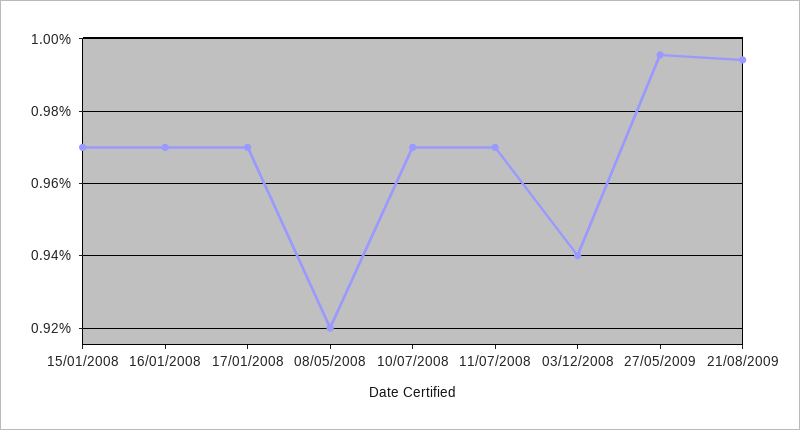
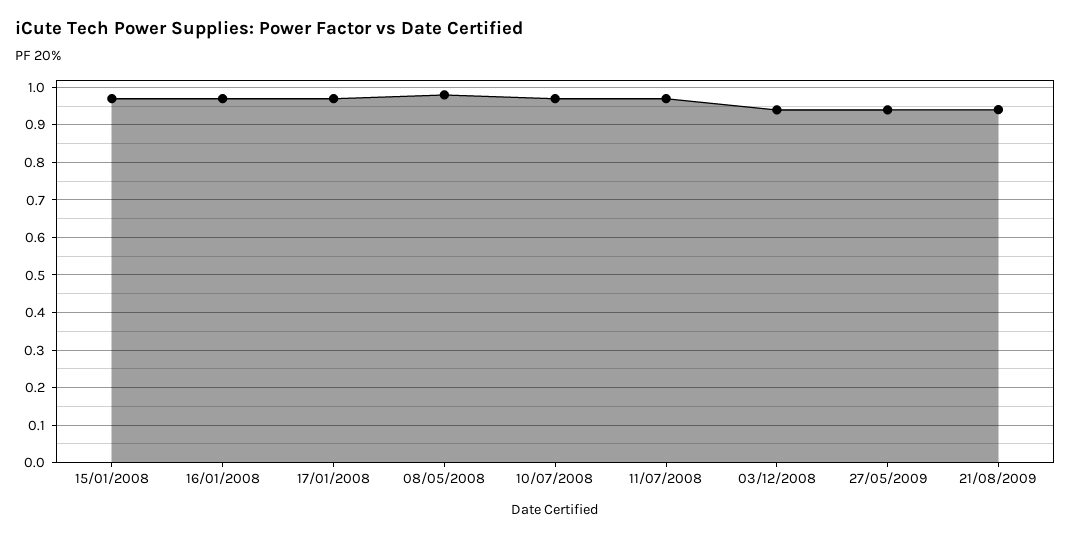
  {
    "15/01/2008": 0.97,
    "16/01/2008": 0.97,
    "17/01/2008": 0.97,
-   "08/05/2008": 0.92,
+   "08/05/2008": 0.98,
    "10/07/2008": 0.97,
    "11/07/2008": 0.97,
    "03/12/2008": 0.94,
-   "27/05/2009": 0.996,
+   "27/05/2009": 0.94,
-   "21/08/2009": 0.994
+   "21/08/2009": 0.94
  }

